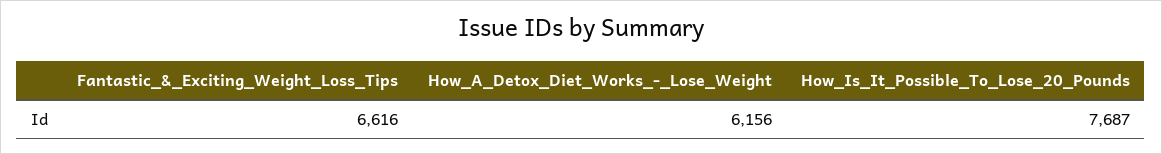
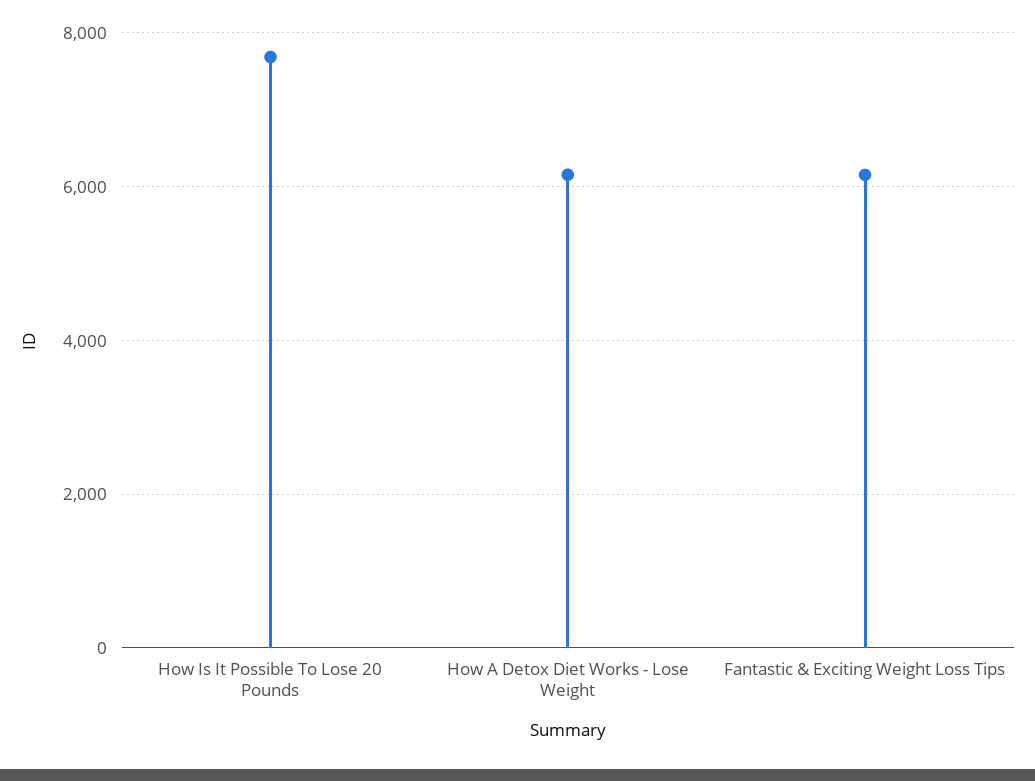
  {
-   "Fantastic_&_Exciting_Weight_Loss_Tips": 6616,
+   "Fantastic_&_Exciting_Weight_Loss_Tips": 6200,
    "How_A_Detox_Diet_Works_-_Lose_Weight": 6156,
    "How_Is_It_Possible_To_Lose_20_Pounds": 7687
  }

